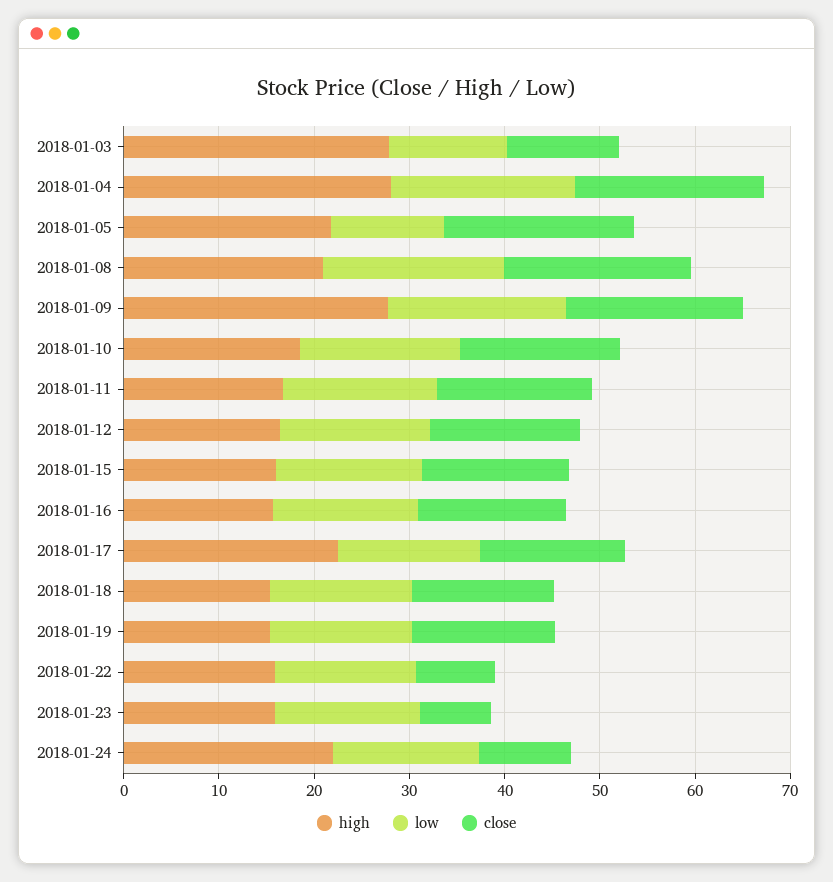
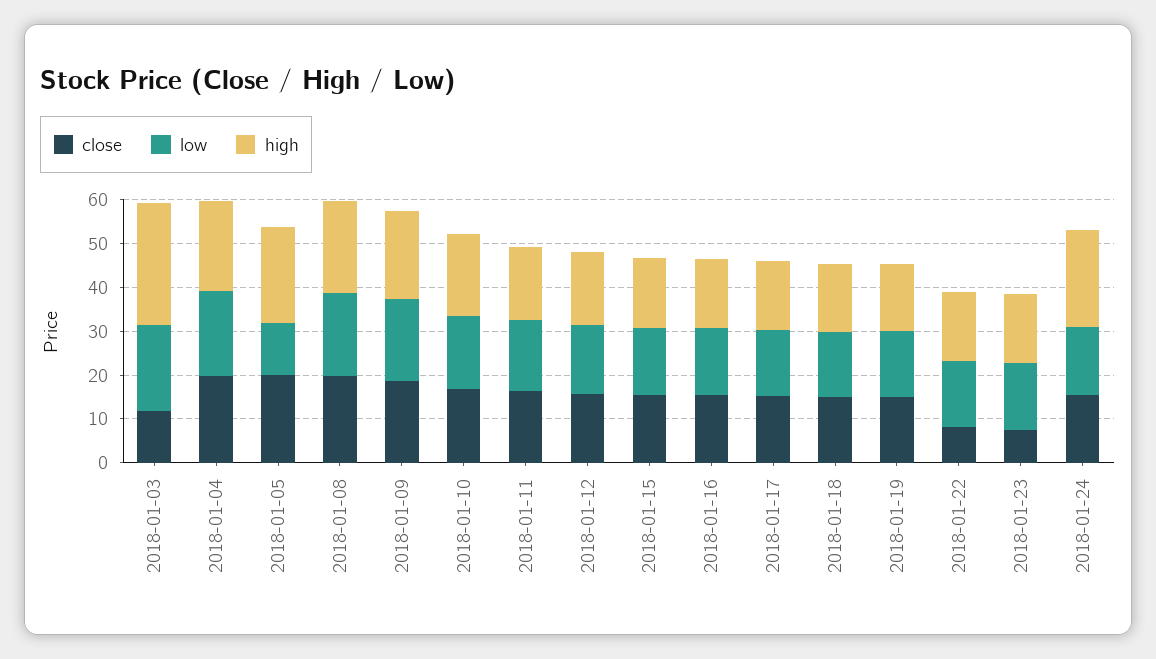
  {
    "high": {
      "2018-01-03": 28,
-     "2018-01-04": 28,
+     "2018-01-04": 20,
      "2018-01-05": 22,
      "2018-01-08": 20,
-     "2018-01-09": 28,
+     "2018-01-09": 20,
      "2018-01-10": 18,
      "2018-01-11": 16,
      "2018-01-12": 16,
      "2018-01-15": 16,
      "2018-01-16": 16,
-     "2018-01-17": 22,
+     "2018-01-17": 16,
      "2018-01-18": 16,
      "2018-01-19": 16,
      "2018-01-22": 16,
      "2018-01-23": 16,
      "2018-01-24": 22
    },
    "low": {
-     "2018-01-03": 12,
+     "2018-01-03": 20,
      "2018-01-04": 20,
      "2018-01-05": 12,
      "2018-01-08": 20,
      "2018-01-09": 18,
      "2018-01-10": 16,
      "2018-01-11": 16,
      "2018-01-12": 16,
      "2018-01-15": 16,
      "2018-01-16": 16,
      "2018-01-17": 14,
      "2018-01-18": 14,
      "2018-01-19": 14,
      "2018-01-22": 14,
      "2018-01-23": 16,
      "2018-01-24": 16
    },
    "close": {
      "2018-01-03": 12,
      "2018-01-04": 20,
      "2018-01-05": 20,
      "2018-01-08": 20,
      "2018-01-09": 18,
      "2018-01-10": 16,
      "2018-01-11": 16,
      "2018-01-12": 16,
      "2018-01-15": 16,
      "2018-01-16": 16,
      "2018-01-17": 16,
      "2018-01-18": 14,
      "2018-01-19": 16,
      "2018-01-22": 8,
      "2018-01-23": 8,
-     "2018-01-24": 10
+     "2018-01-24": 16
    }
  }

